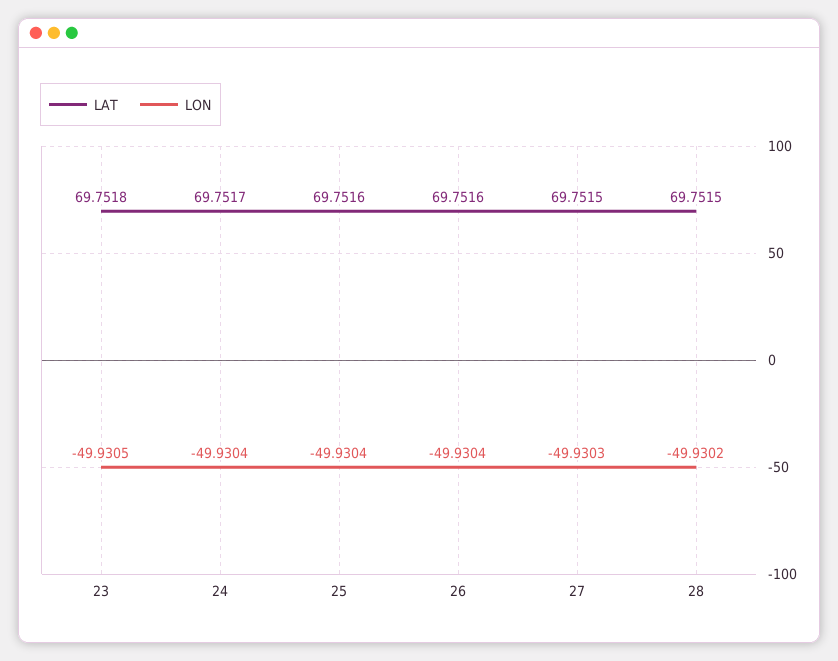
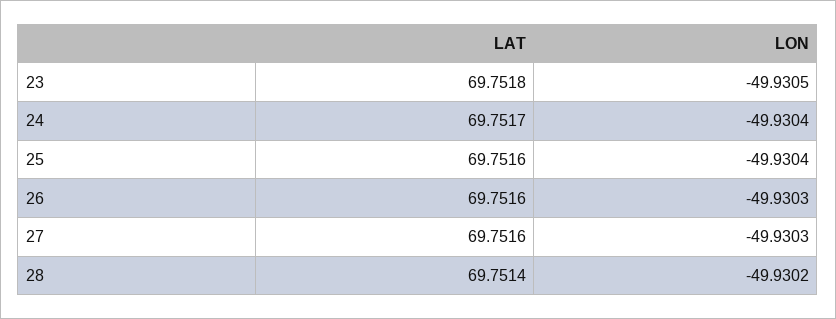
  {
    "LAT": {
      "23": 69.7518,
      "24": 69.7517,
      "25": 69.7516,
      "26": 69.7516,
-     "27": 69.7515,
+     "27": 69.7516,
-     "28": 69.7515
+     "28": 69.7514
    },
    "LON": {
      "23": -49.9305,
      "24": -49.9304,
      "25": -49.9304,
-     "26": -49.9304,
+     "26": -49.9303,
      "27": -49.9303,
      "28": -49.9302
    }
  }

